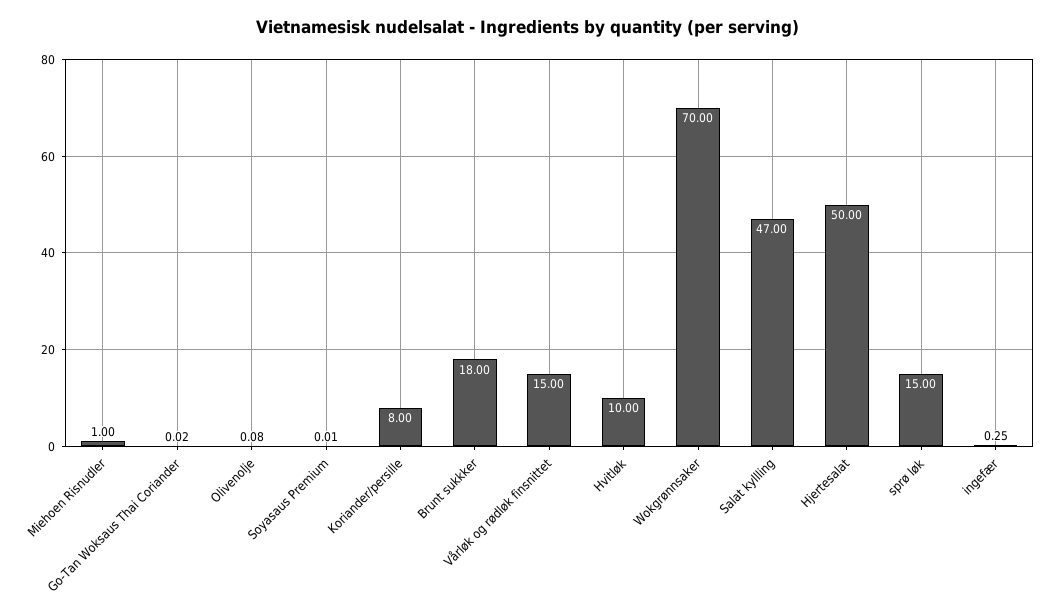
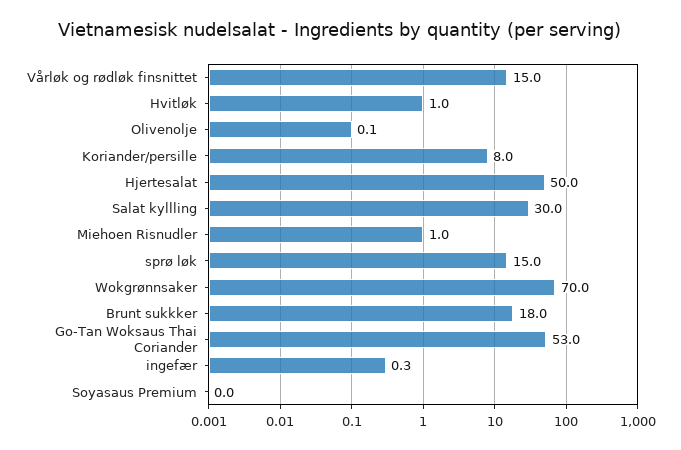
  {
    "Miehoen Risnudler": 1,
-   "Go-Tan Woksaus Thai Coriander": 0.02,
+   "Go-Tan Woksaus Thai Coriander": 53,
    "Olivenolje": 0.08,
    "Soyasaus Premium": 0.01,
    "Koriander/persille": 8,
    "Brunt sukkker": 18,
    "Vårløk og rødløk finsnittet": 15,
-   "Hvitløk": 10,
+   "Hvitløk": 1,
    "Wokgrønnsaker": 70,
-   "Salat kyllling": 47,
+   "Salat kyllling": 30,
    "Hjertesalat": 50,
    "sprø løk": 15,
    "ingefær": 0.25
  }

